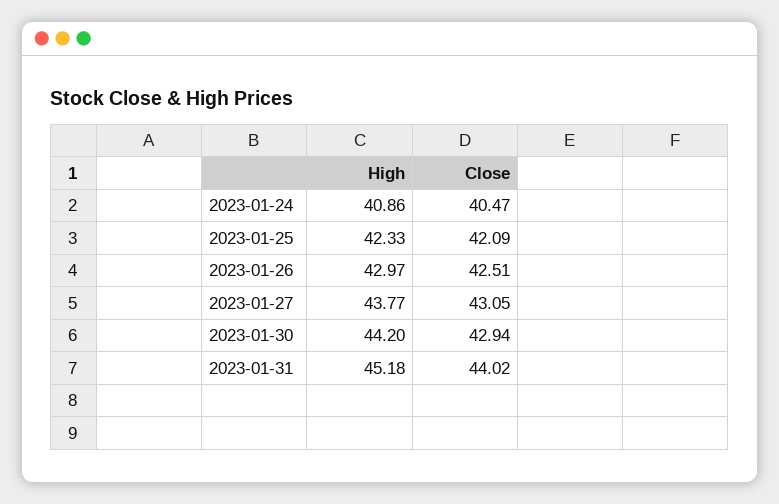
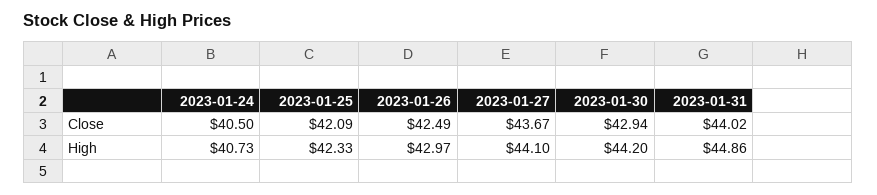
  {
    "High": {
-     "2023-01-24": 40.86,
+     "2023-01-24": 40.73,
      "2023-01-25": 42.33,
      "2023-01-26": 42.97,
-     "2023-01-27": 43.77,
+     "2023-01-27": 44.1,
      "2023-01-30": 44.2,
-     "2023-01-31": 45.18
+     "2023-01-31": 44.86
    },
    "Close": {
-     "2023-01-24": 40.47,
+     "2023-01-24": 40.5,
      "2023-01-25": 42.09,
-     "2023-01-26": 42.51,
+     "2023-01-26": 42.49,
-     "2023-01-27": 43.05,
+     "2023-01-27": 43.67,
      "2023-01-30": 42.94,
      "2023-01-31": 44.02
    }
  }

